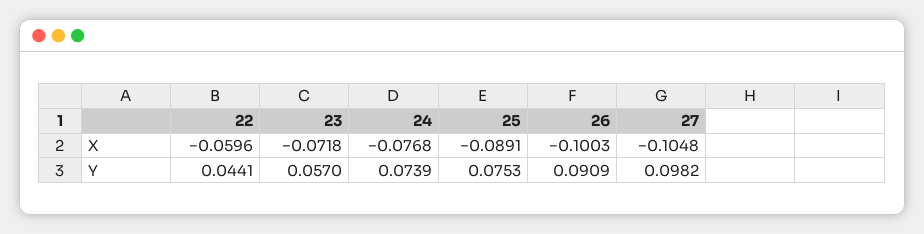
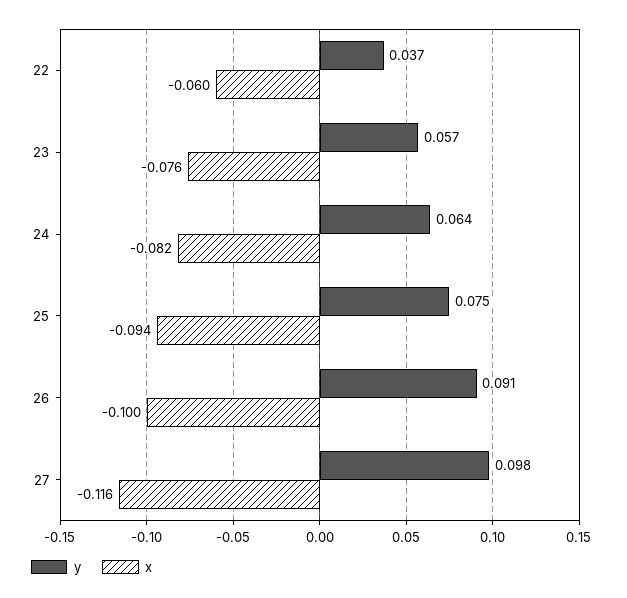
  {
    "X": {
      "22": -0.0596,
-     "23": -0.0718,
+     "23": -0.076,
-     "24": -0.0768,
+     "24": -0.082,
-     "25": -0.0891,
+     "25": -0.094,
      "26": -0.1003,
-     "27": -0.1048
+     "27": -0.116
    },
    "Y": {
-     "22": 0.0441,
+     "22": 0.037,
      "23": 0.057,
-     "24": 0.0739,
+     "24": 0.064,
      "25": 0.0753,
      "26": 0.0909,
      "27": 0.0982
    }
  }

